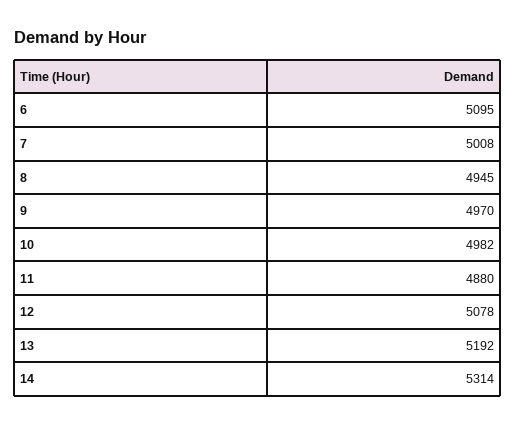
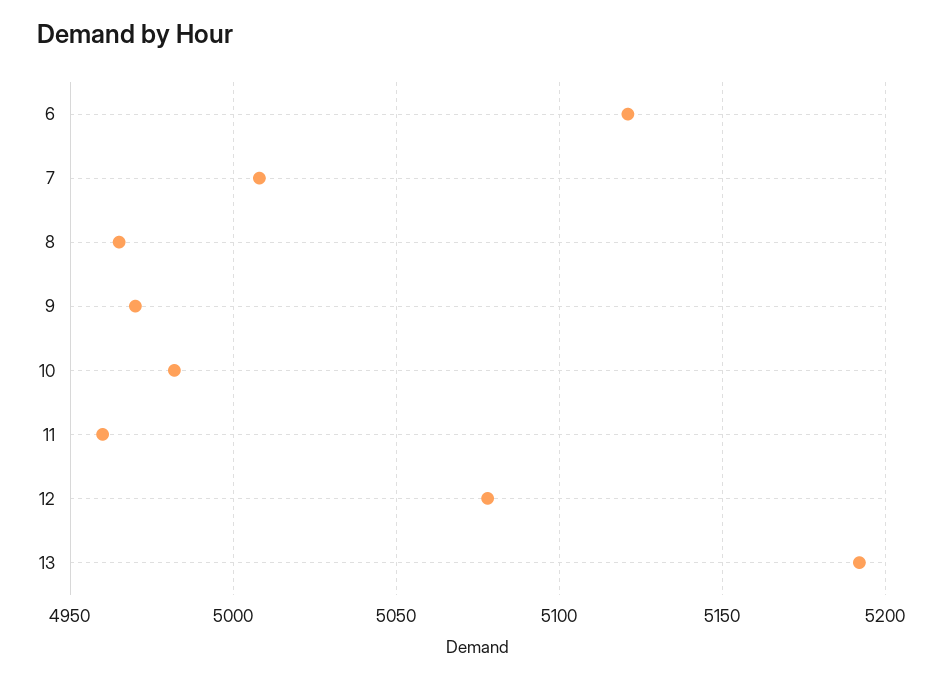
  {
-   "6": 5095,
+   "6": 5120,
    "7": 5008,
-   "8": 4945,
+   "8": 4965,
    "9": 4970,
    "10": 4982,
-   "11": 4880,
+   "11": 4960,
    "12": 5078,
-   "13": 5192,
+   "13": 5192
-   "14": 5314
  }

